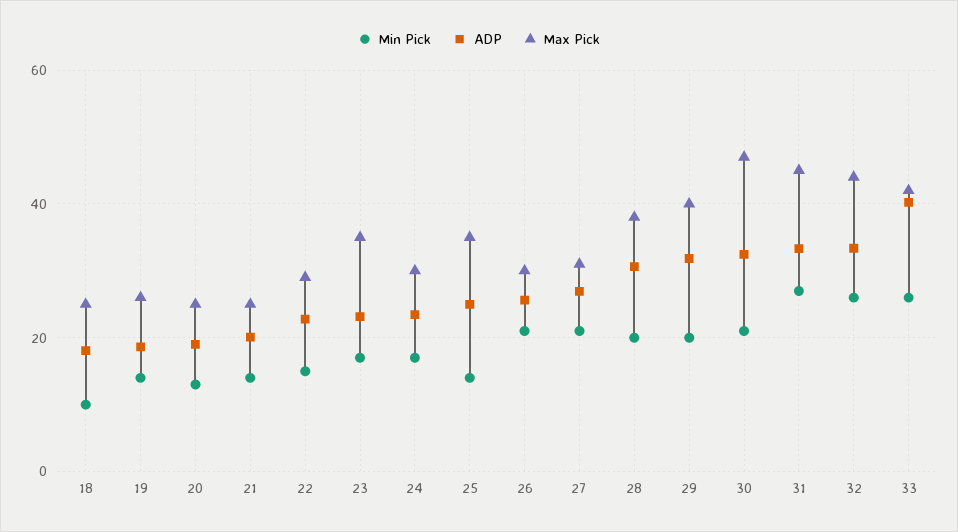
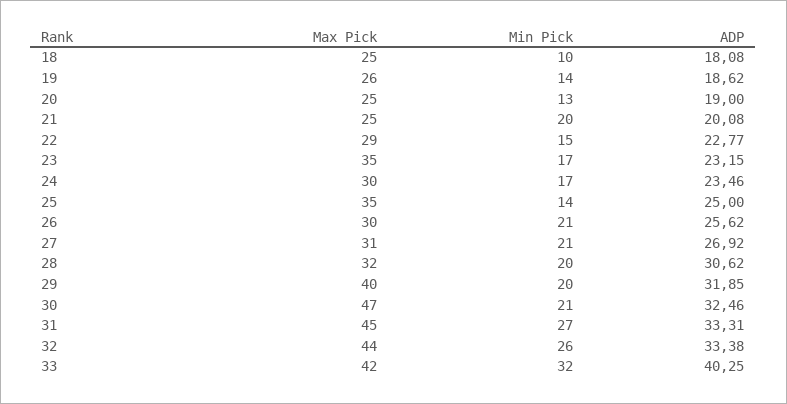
  {
    "Min Pick": {
      "18": 10,
      "19": 14,
      "20": 13,
-     "21": 14,
+     "21": 20,
      "22": 15,
      "23": 17,
      "24": 17,
      "25": 14,
      "26": 21,
      "27": 21,
      "28": 20,
      "29": 20,
      "30": 21,
      "31": 27,
      "32": 26,
-     "33": 26
+     "33": 32
    },
    "ADP": {
      "18": 18.08,
      "19": 18.62,
      "20": 19,
      "21": 20.08,
      "22": 22.77,
      "23": 23.15,
      "24": 23.46,
      "25": 25,
      "26": 25.62,
      "27": 26.92,
      "28": 30.62,
      "29": 31.85,
      "30": 32.46,
      "31": 33.31,
      "32": 33.38,
      "33": 40.25
    },
    "Max Pick": {
      "18": 25,
      "19": 26,
      "20": 25,
      "21": 25,
      "22": 29,
      "23": 35,
      "24": 30,
      "25": 35,
      "26": 30,
      "27": 31,
-     "28": 38,
+     "28": 32,
      "29": 40,
      "30": 47,
      "31": 45,
      "32": 44,
      "33": 42
    }
  }

